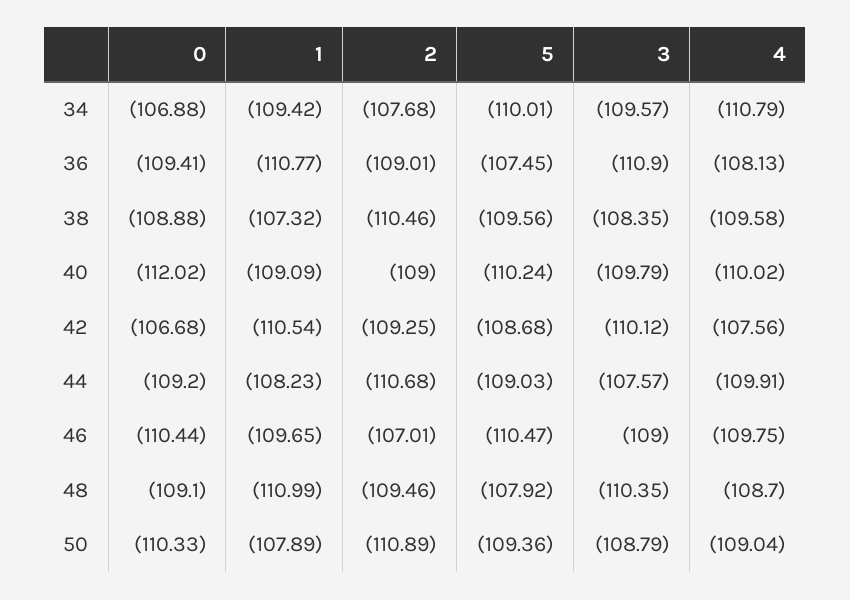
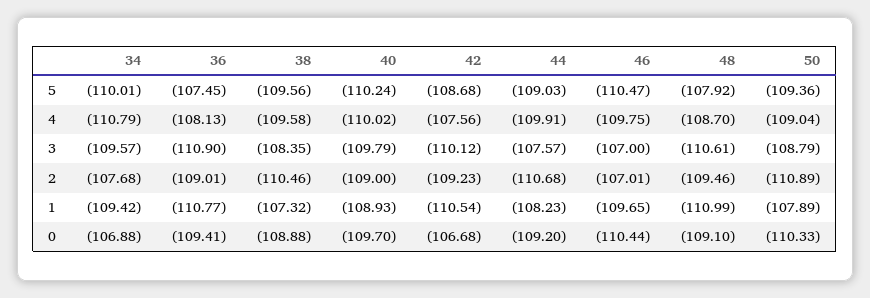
  {
    "0": {
      "34": -106.88,
      "36": -109.41,
      "38": -108.88,
-     "40": -112.02,
+     "40": -109.7,
      "42": -106.68,
      "44": -109.2,
      "46": -110.44,
      "48": -109.1,
      "50": -110.33
    },
    "1": {
      "34": -109.42,
      "36": -110.77,
      "38": -107.32,
-     "40": -109.09,
+     "40": -108.93,
      "42": -110.54,
      "44": -108.23,
      "46": -109.65,
      "48": -110.99,
      "50": -107.89
    },
    "2": {
      "34": -107.68,
      "36": -109.01,
      "38": -110.46,
      "40": -109,
-     "42": -109.25,
+     "42": -109.23,
      "44": -110.68,
      "46": -107.01,
      "48": -109.46,
      "50": -110.89
    },
    "5": {
      "34": -110.01,
      "36": -107.45,
      "38": -109.56,
      "40": -110.24,
      "42": -108.68,
      "44": -109.03,
      "46": -110.47,
      "48": -107.92,
      "50": -109.36
    },
    "3": {
      "34": -109.57,
      "36": -110.9,
      "38": -108.35,
      "40": -109.79,
      "42": -110.12,
      "44": -107.57,
-     "46": -109,
+     "46": -107,
-     "48": -110.35,
+     "48": -110.61,
      "50": -108.79
    },
    "4": {
      "34": -110.79,
      "36": -108.13,
      "38": -109.58,
      "40": -110.02,
      "42": -107.56,
      "44": -109.91,
      "46": -109.75,
      "48": -108.7,
      "50": -109.04
    }
  }

